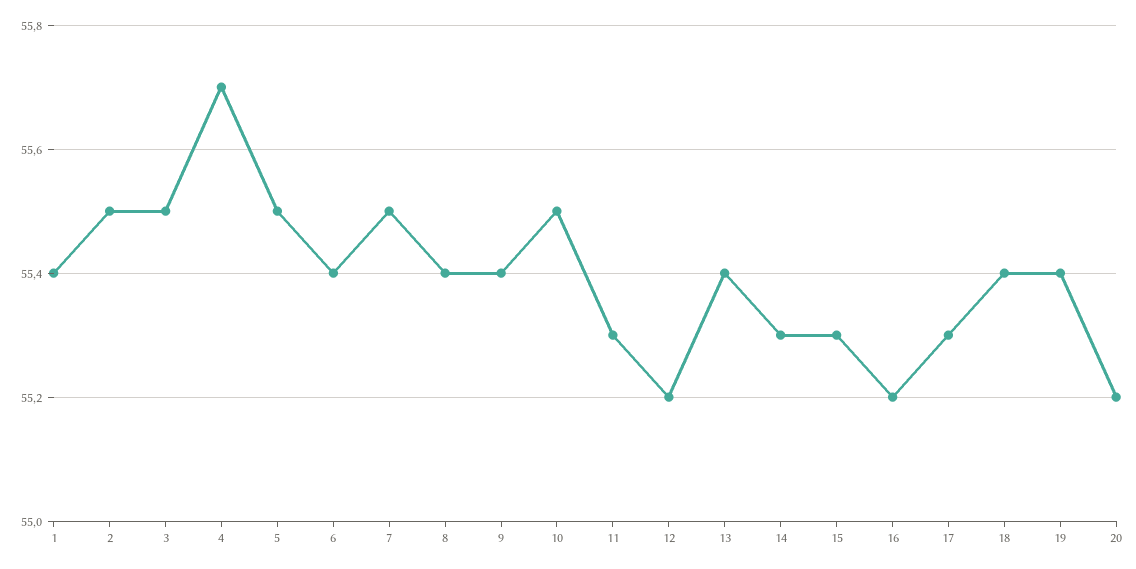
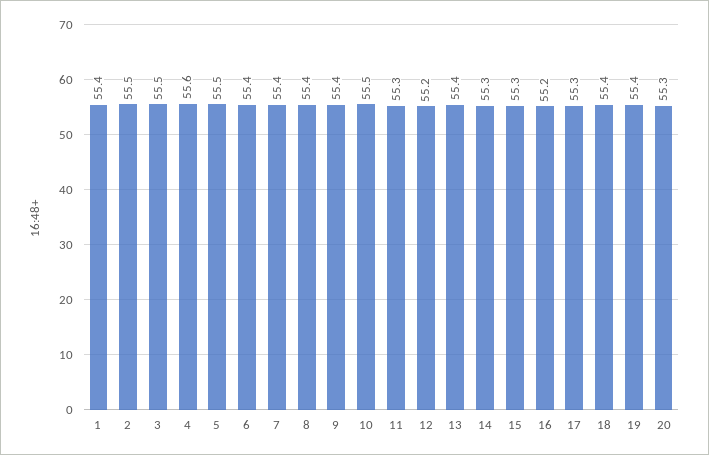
  {
    "1": 55.4,
    "2": 55.5,
    "3": 55.5,
-   "4": 55.7,
+   "4": 55.6,
    "5": 55.5,
    "6": 55.4,
-   "7": 55.5,
+   "7": 55.4,
    "8": 55.4,
    "9": 55.4,
    "10": 55.5,
    "11": 55.3,
    "12": 55.2,
    "13": 55.4,
    "14": 55.3,
    "15": 55.3,
    "16": 55.2,
    "17": 55.3,
    "18": 55.4,
    "19": 55.4,
-   "20": 55.2
+   "20": 55.3
  }

